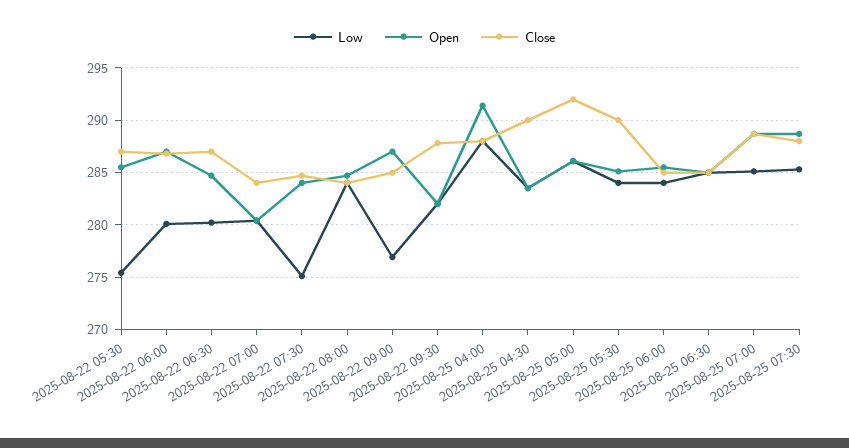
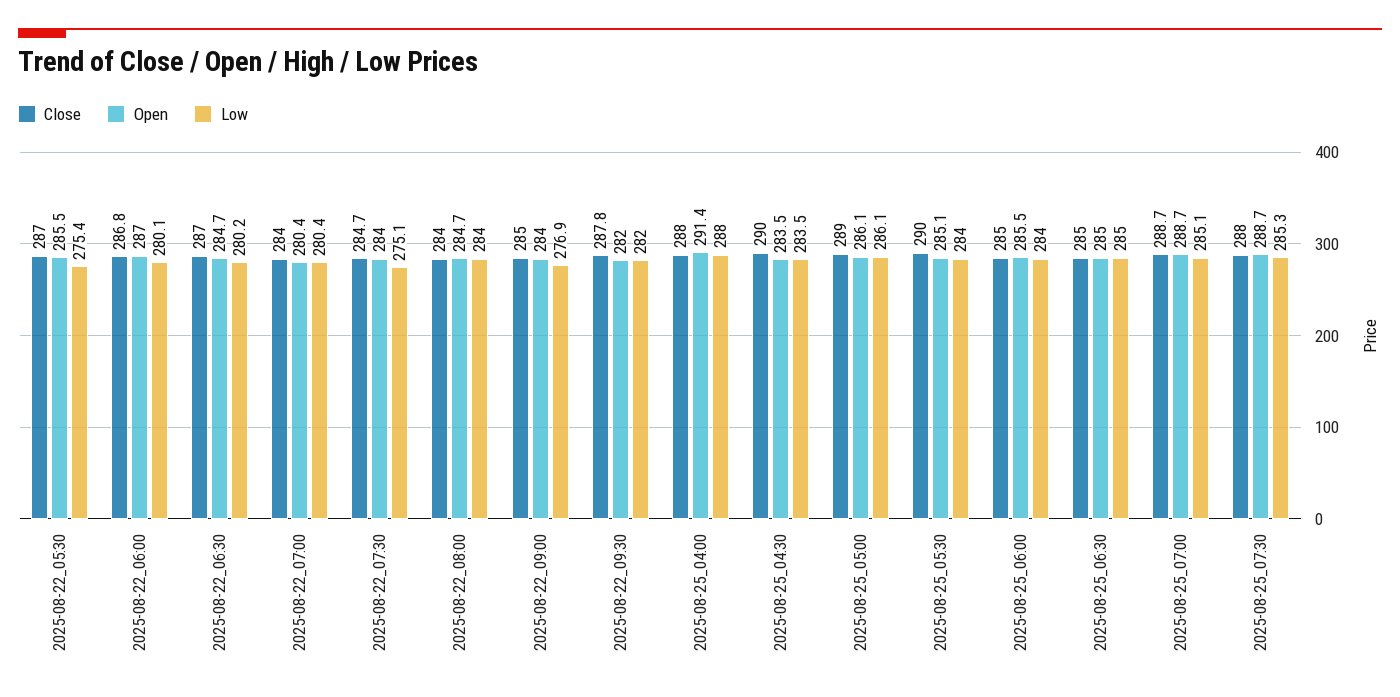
  {
    "Low": {
      "2025-08-22 05:30": 275.4,
      "2025-08-22 06:00": 280.1,
      "2025-08-22 06:30": 280.2,
      "2025-08-22 07:00": 280.4,
      "2025-08-22 07:30": 275.1,
      "2025-08-22 08:00": 284,
      "2025-08-22 09:00": 276.9,
      "2025-08-22 09:30": 282,
      "2025-08-25 04:00": 288,
      "2025-08-25 04:30": 283.5,
      "2025-08-25 05:00": 286.1,
      "2025-08-25 05:30": 284,
      "2025-08-25 06:00": 284,
      "2025-08-25 06:30": 285,
      "2025-08-25 07:00": 285.1,
      "2025-08-25 07:30": 285.3
    },
    "Open": {
      "2025-08-22 05:30": 285.5,
      "2025-08-22 06:00": 287,
      "2025-08-22 06:30": 284.7,
      "2025-08-22 07:00": 280.4,
      "2025-08-22 07:30": 284,
      "2025-08-22 08:00": 284.7,
-     "2025-08-22 09:00": 287,
+     "2025-08-22 09:00": 284,
      "2025-08-22 09:30": 282,
      "2025-08-25 04:00": 291.4,
      "2025-08-25 04:30": 283.5,
      "2025-08-25 05:00": 286.1,
      "2025-08-25 05:30": 285.1,
      "2025-08-25 06:00": 285.5,
      "2025-08-25 06:30": 285,
      "2025-08-25 07:00": 288.7,
      "2025-08-25 07:30": 288.7
    },
    "Close": {
      "2025-08-22 05:30": 287,
      "2025-08-22 06:00": 286.8,
      "2025-08-22 06:30": 287,
      "2025-08-22 07:00": 284,
      "2025-08-22 07:30": 284.7,
      "2025-08-22 08:00": 284,
      "2025-08-22 09:00": 285,
      "2025-08-22 09:30": 287.8,
      "2025-08-25 04:00": 288,
      "2025-08-25 04:30": 290,
-     "2025-08-25 05:00": 292,
+     "2025-08-25 05:00": 289,
      "2025-08-25 05:30": 290,
      "2025-08-25 06:00": 285,
      "2025-08-25 06:30": 285,
      "2025-08-25 07:00": 288.7,
      "2025-08-25 07:30": 288
    }
  }

